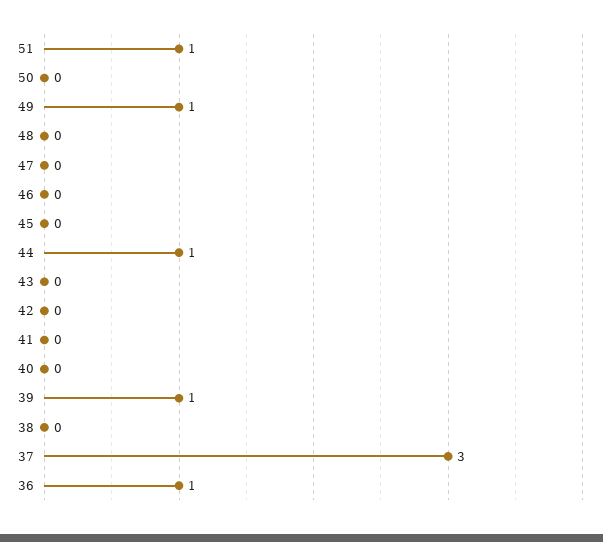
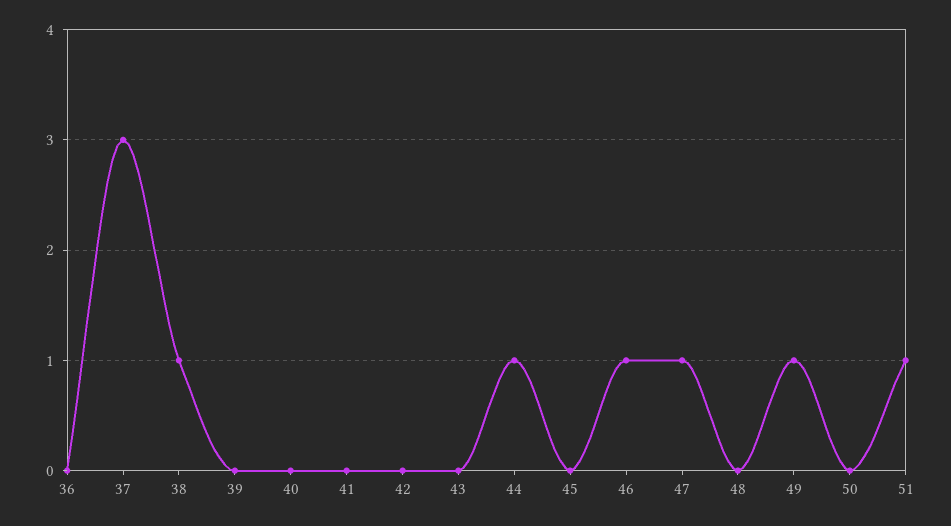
  {
    "51": 1,
    "50": 0,
    "49": 1,
    "48": 0,
-   "47": 0,
+   "47": 1,
-   "46": 0,
+   "46": 1,
    "45": 0,
    "44": 1,
    "43": 0,
    "42": 0,
    "41": 0,
    "40": 0,
-   "39": 1,
+   "39": 0,
-   "38": 0,
+   "38": 1,
    "37": 3,
-   "36": 1
+   "36": 0
  }

